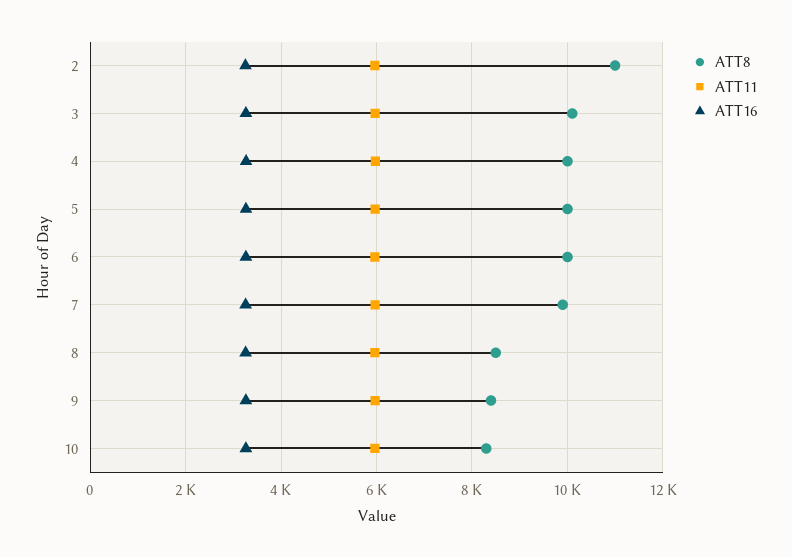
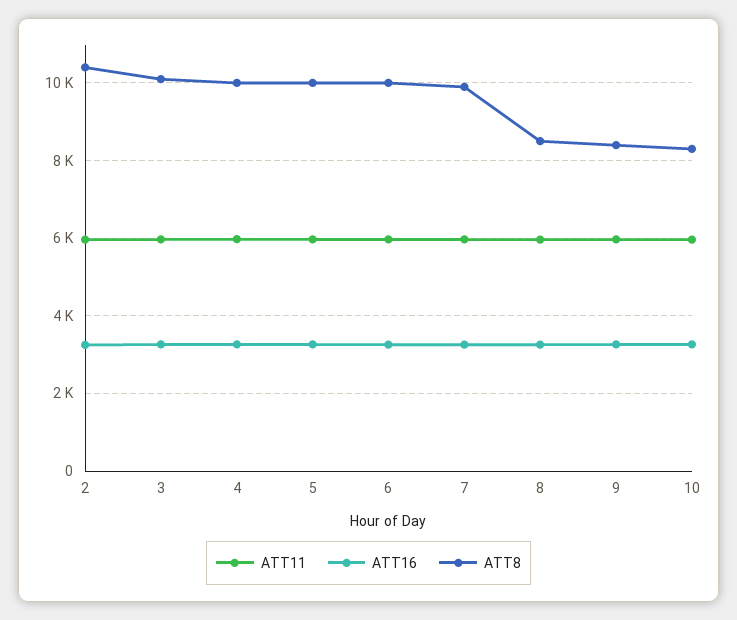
  {
    "ATT8": {
-     "2": 11000,
+     "2": 10400,
      "3": 10200,
      "4": 10000,
      "5": 10000,
      "6": 10000,
      "7": 10000,
      "8": 8600,
      "9": 8400,
      "10": 8400
    },
    "ATT11": {
      "2": 6000,
      "3": 6000,
      "4": 6000,
      "5": 6000,
      "6": 6000,
      "7": 6000,
      "8": 6000,
      "9": 6000,
      "10": 6000
    },
    "ATT16": {
      "2": 3200,
      "3": 3200,
      "4": 3200,
      "5": 3200,
      "6": 3200,
      "7": 3200,
      "8": 3200,
      "9": 3200,
      "10": 3200
    }
  }

